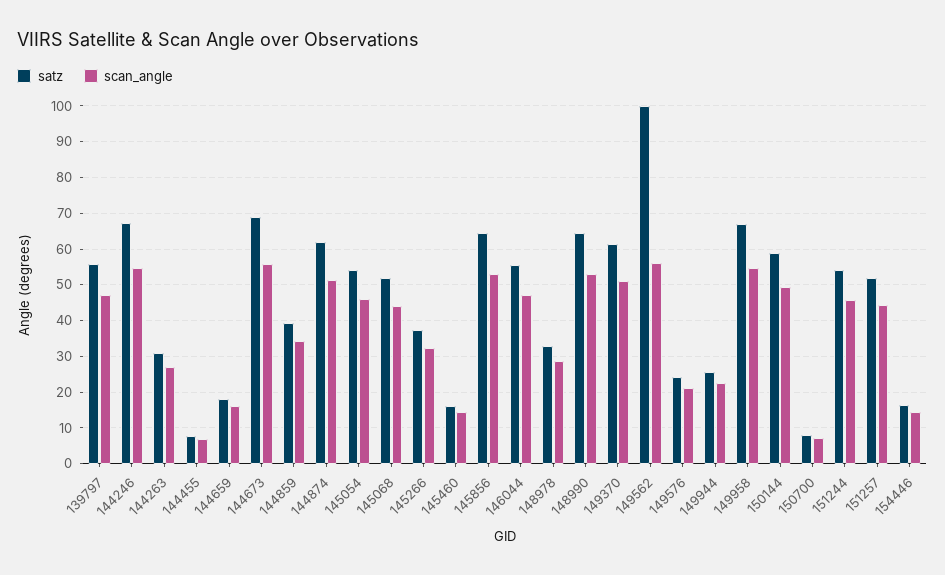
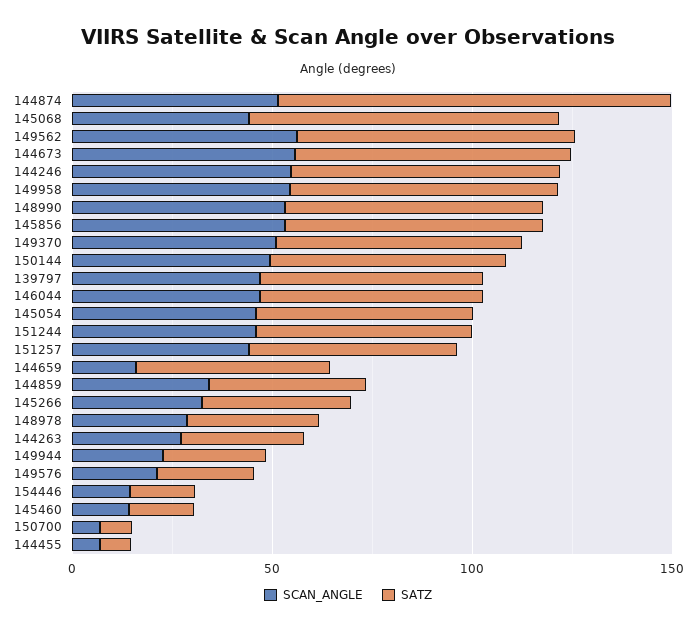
  {
    "satz": {
      "139797": 56,
      "144246": 68,
      "144263": 30,
      "144455": 8,
-     "144659": 18,
+     "144659": 50,
      "144673": 68,
      "144859": 40,
-     "144874": 62,
+     "144874": 100,
      "145054": 54,
-     "145068": 52,
+     "145068": 80,
      "145266": 38,
      "145460": 16,
      "145856": 64,
      "146044": 56,
      "148978": 32,
      "148990": 64,
      "149370": 62,
-     "149562": 100,
+     "149562": 70,
      "149576": 24,
      "149944": 26,
      "149958": 66,
      "150144": 58,
      "150700": 8,
      "151244": 54,
      "151257": 52,
      "154446": 16
    },
    "scan_angle": {
      "139797": 48,
      "144246": 54,
      "144263": 28,
      "144455": 6,
      "144659": 16,
      "144673": 56,
      "144859": 34,
      "144874": 52,
      "145054": 46,
      "145068": 44,
      "145266": 32,
      "145460": 14,
      "145856": 54,
      "146044": 48,
      "148978": 28,
      "148990": 54,
      "149370": 52,
      "149562": 56,
      "149576": 22,
      "149944": 22,
      "149958": 54,
      "150144": 50,
      "150700": 8,
      "151244": 46,
      "151257": 44,
      "154446": 14
    }
  }

